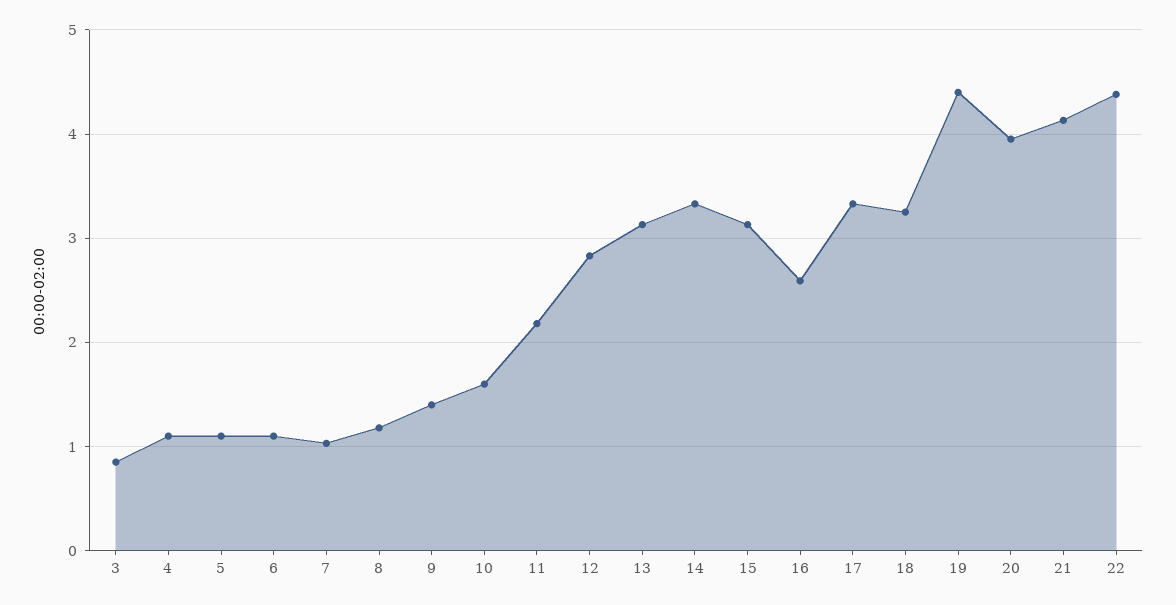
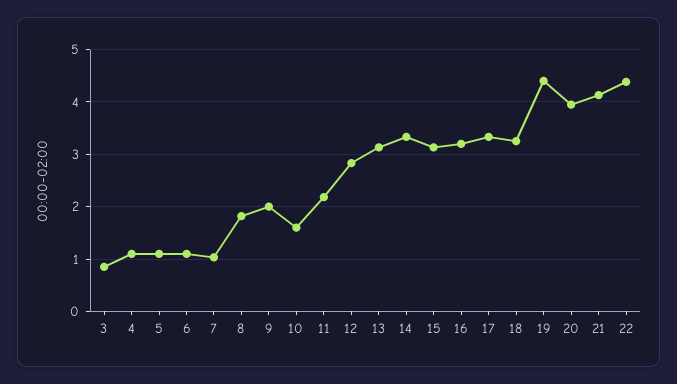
  {
    "3": 0.9,
    "4": 1.1,
    "5": 1.1,
    "6": 1.1,
    "7": 1,
-   "8": 1.2,
+   "8": 1.8,
-   "9": 1.4,
+   "9": 2,
    "10": 1.6,
    "11": 2.2,
    "12": 2.8,
    "13": 3.1,
    "14": 3.3,
    "15": 3.1,
-   "16": 2.6,
+   "16": 3.2,
    "17": 3.3,
    "18": 3.3,
    "19": 4.4,
    "20": 4,
    "21": 4.1,
    "22": 4.4
  }

